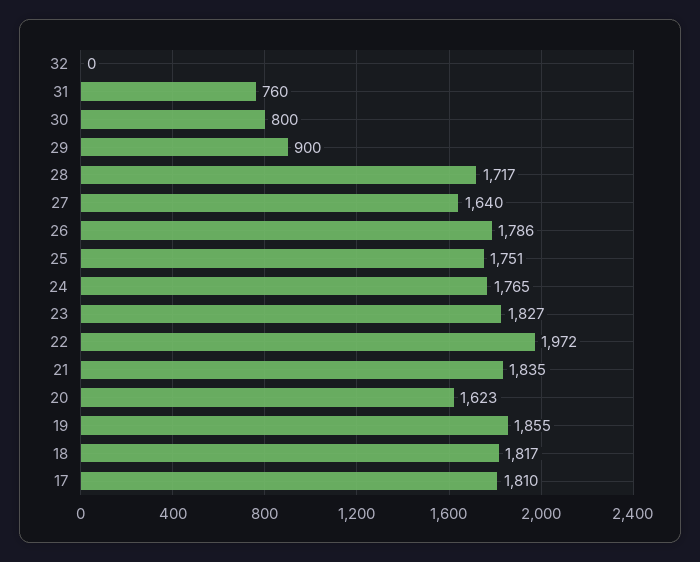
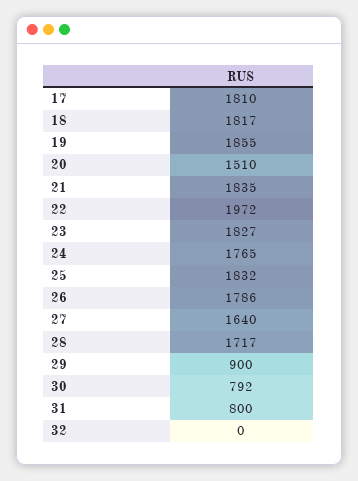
  {
    "32": 0,
-   "31": 760,
+   "31": 800,
-   "30": 800,
+   "30": 792,
    "29": 900,
    "28": 1717,
    "27": 1640,
    "26": 1786,
-   "25": 1751,
+   "25": 1832,
    "24": 1765,
    "23": 1827,
    "22": 1972,
    "21": 1835,
-   "20": 1623,
+   "20": 1510,
    "19": 1855,
    "18": 1817,
    "17": 1810
  }

